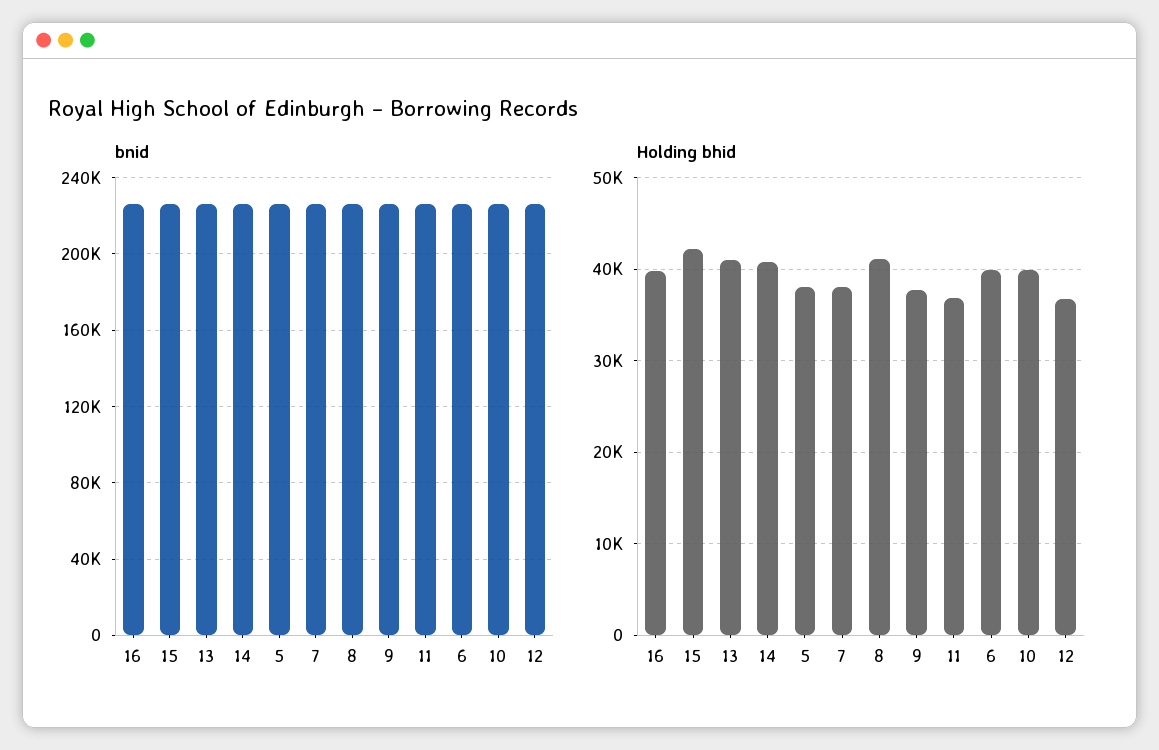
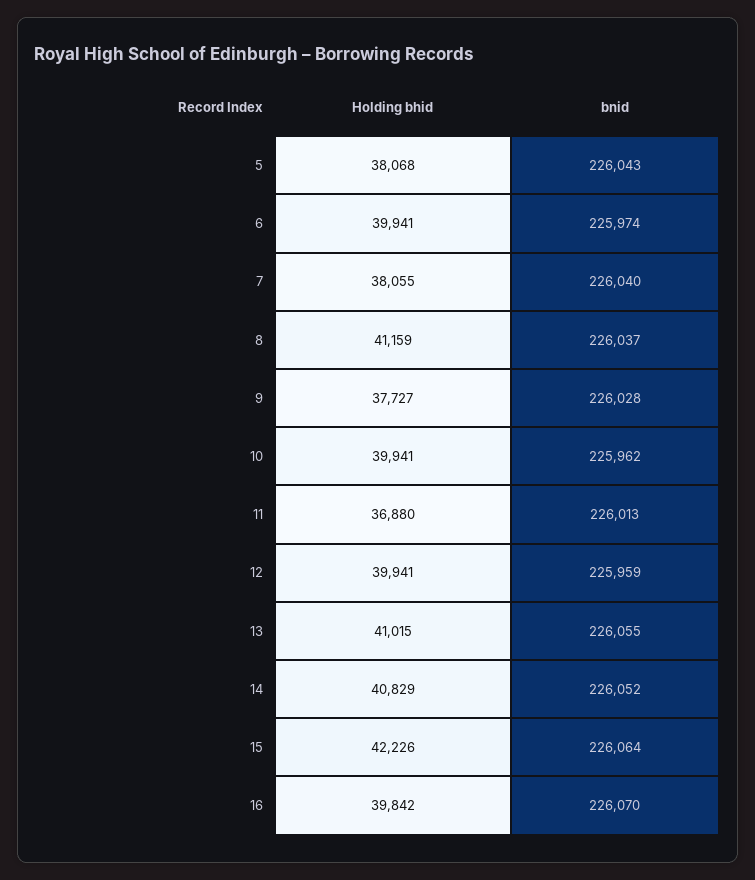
  {
    "bnid": {
      "16": 226070,
      "15": 226064,
      "13": 226055,
      "14": 226052,
      "5": 226043,
      "7": 226040,
      "8": 226037,
      "9": 226028,
      "11": 226013,
      "6": 225974,
      "10": 225962,
      "12": 225959
    },
    "Holding bhid": {
      "16": 39842,
      "15": 42226,
      "13": 41015,
      "14": 40829,
      "5": 38068,
      "7": 38055,
      "8": 41159,
      "9": 37727,
      "11": 36880,
      "6": 39941,
      "10": 39941,
-     "12": 37000
+     "12": 39941
    }
  }

